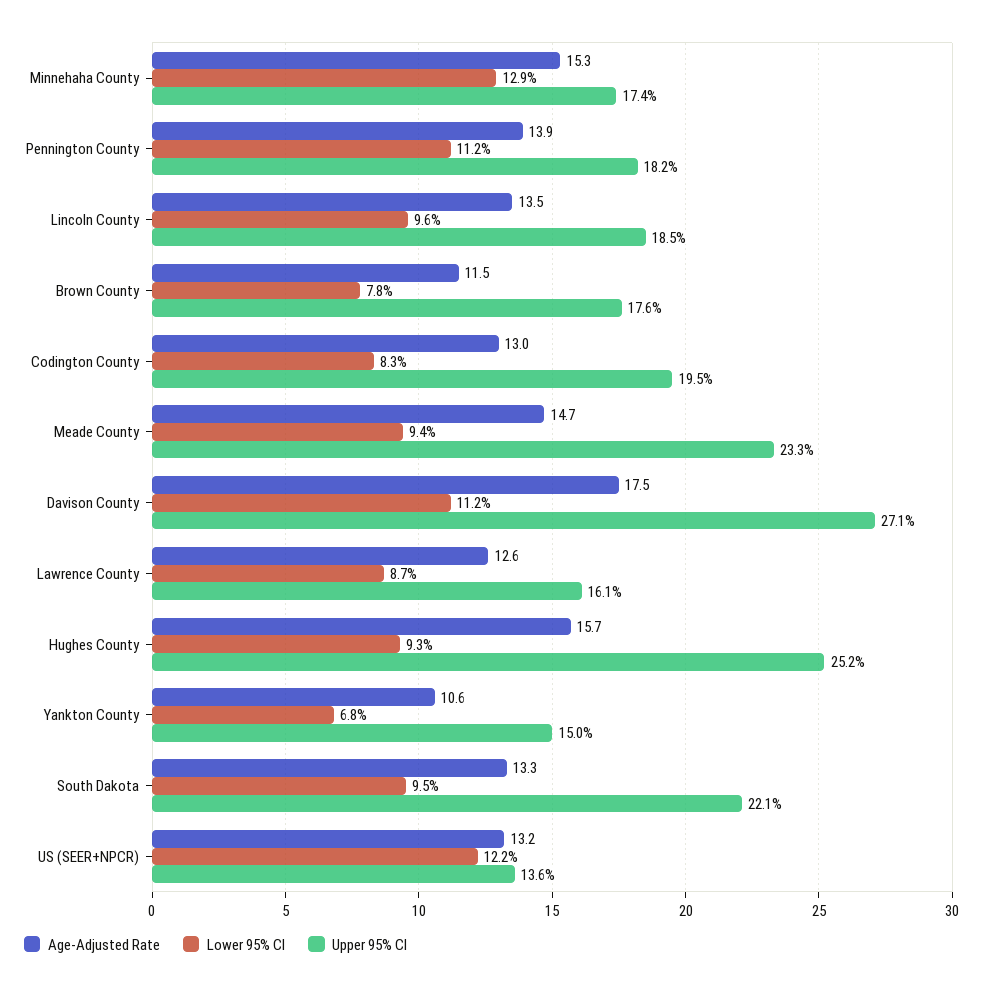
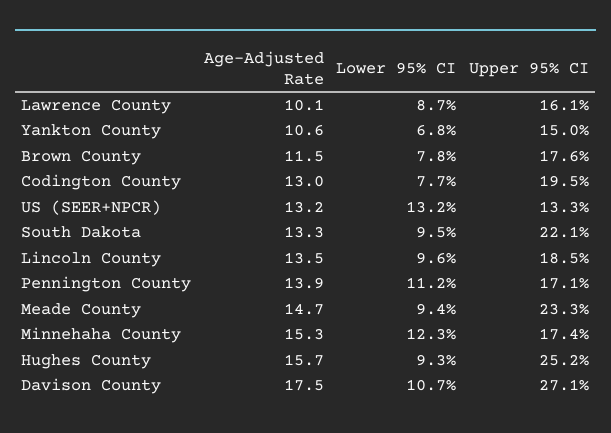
  {
    "Age-Adjusted Rate": {
      "Minnehaha County": 15.3,
      "Pennington County": 13.9,
      "Lincoln County": 13.5,
      "Brown County": 11.5,
      "Codington County": 13,
      "Meade County": 14.7,
      "Davison County": 17.5,
-     "Lawrence County": 12.6,
+     "Lawrence County": 10.1,
      "Hughes County": 15.7,
      "Yankton County": 10.6,
      "South Dakota": 13.3,
      "US (SEER+NPCR)": 13.2
    },
    "Lower 95% CI": {
-     "Minnehaha County": 12.9,
+     "Minnehaha County": 12.3,
      "Pennington County": 11.2,
      "Lincoln County": 9.6,
      "Brown County": 7.8,
-     "Codington County": 8.3,
+     "Codington County": 7.7,
      "Meade County": 9.4,
-     "Davison County": 11.2,
+     "Davison County": 10.7,
      "Lawrence County": 8.7,
      "Hughes County": 9.3,
      "Yankton County": 6.8,
      "South Dakota": 9.5,
-     "US (SEER+NPCR)": 12.2
+     "US (SEER+NPCR)": 13.2
    },
    "Upper 95% CI": {
      "Minnehaha County": 17.4,
-     "Pennington County": 18.2,
+     "Pennington County": 17.1,
      "Lincoln County": 18.5,
      "Brown County": 17.6,
      "Codington County": 19.5,
      "Meade County": 23.3,
      "Davison County": 27.1,
      "Lawrence County": 16.1,
      "Hughes County": 25.2,
      "Yankton County": 15,
      "South Dakota": 22.1,
-     "US (SEER+NPCR)": 13.6
+     "US (SEER+NPCR)": 13.3
    }
  }

